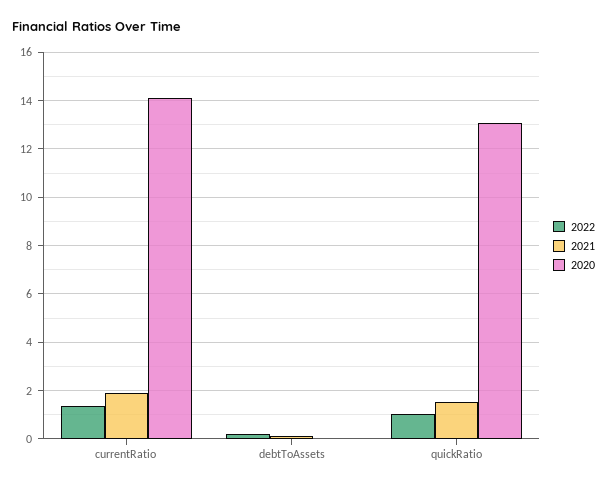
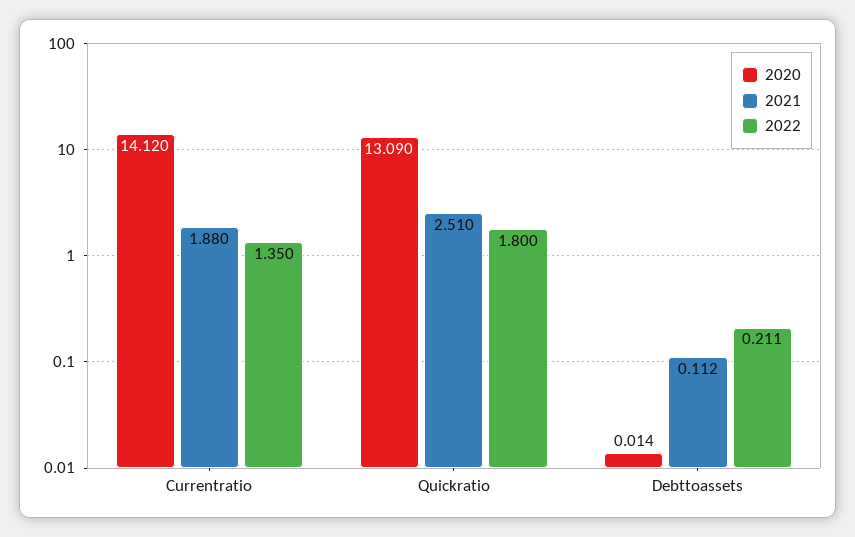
  {
    "2022": {
      "currentRatio": 1.35,
      "debtToAssets": 0.211,
-     "quickRatio": 1
+     "quickRatio": 1.8
    },
    "2021": {
      "currentRatio": 1.88,
      "debtToAssets": 0.112,
-     "quickRatio": 1.5
+     "quickRatio": 2.51
    },
    "2020": {
      "currentRatio": 14.12,
      "debtToAssets": 0.014,
      "quickRatio": 13.09
    }
  }

